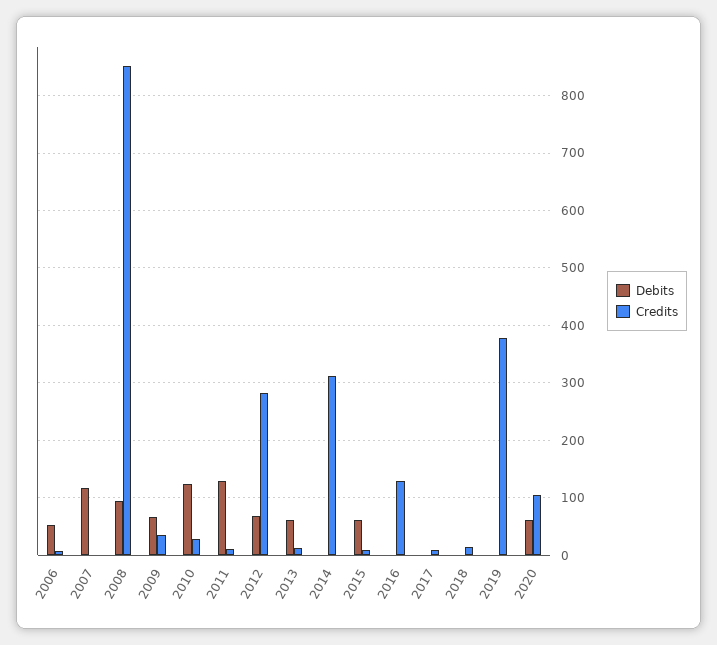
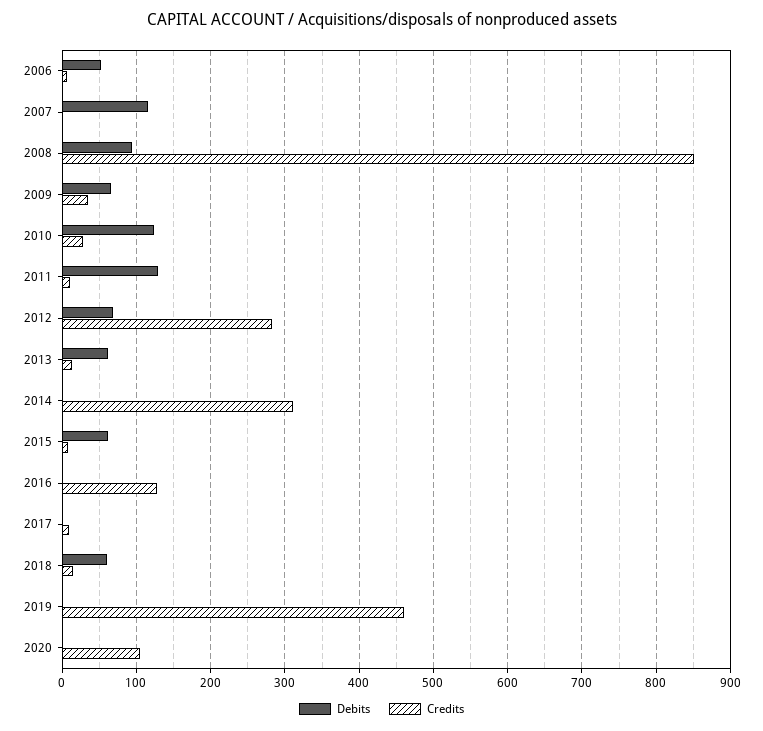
  {
    "Debits": {
      "2006": 50,
      "2007": 120,
      "2008": 90,
      "2009": 70,
      "2010": 120,
      "2011": 130,
      "2012": 70,
      "2013": 60,
      "2014": 0,
      "2015": 60,
      "2016": 0,
      "2017": 0,
-     "2018": 0,
+     "2018": 60,
      "2019": 0,
-     "2020": 60
+     "2020": 0
    },
    "Credits": {
      "2006": 10,
      "2007": 0,
      "2008": 850,
      "2009": 40,
      "2010": 30,
      "2011": 10,
      "2012": 280,
      "2013": 10,
      "2014": 310,
      "2015": 10,
      "2016": 130,
      "2017": 10,
      "2018": 10,
-     "2019": 380,
+     "2019": 460,
      "2020": 110
    }
  }

